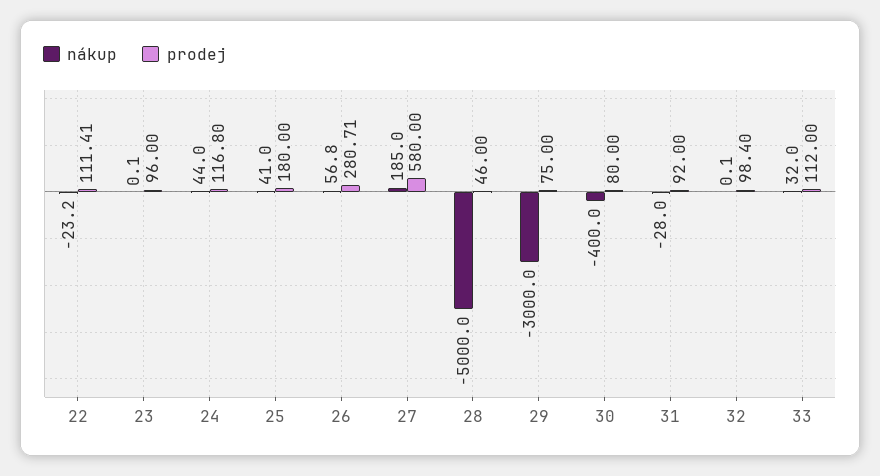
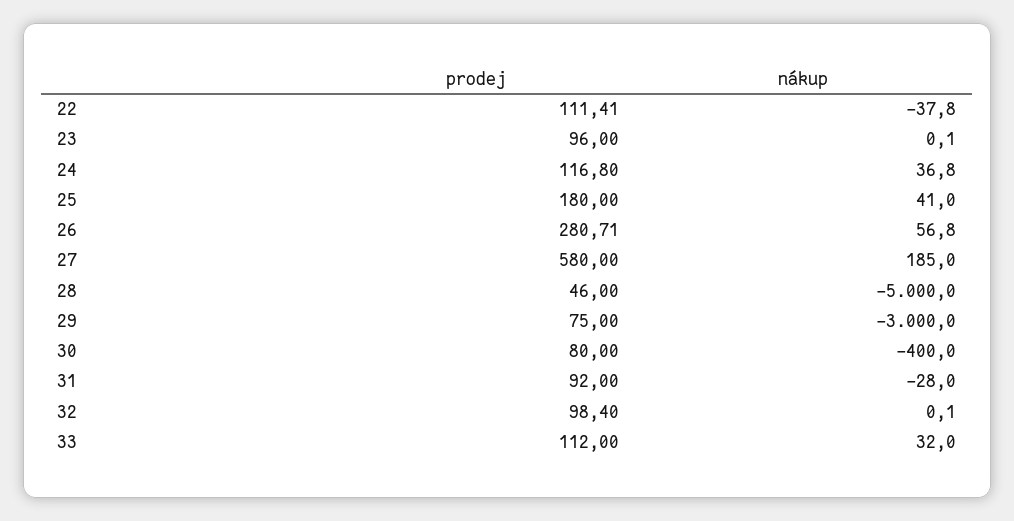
  {
    "nákup": {
-     "22": -23.2,
+     "22": -37.8,
      "23": 0.1,
-     "24": 44,
+     "24": 36.8,
      "25": 41,
      "26": 56.8,
      "27": 185,
      "28": -5000,
      "29": -3000,
      "30": -400,
      "31": -28,
      "32": 0.1,
      "33": 32
    },
    "prodej": {
      "22": 111.41,
      "23": 96,
      "24": 116.8,
      "25": 180,
      "26": 280.71,
      "27": 580,
      "28": 46,
      "29": 75,
      "30": 80,
      "31": 92,
      "32": 98.4,
      "33": 112
    }
  }

